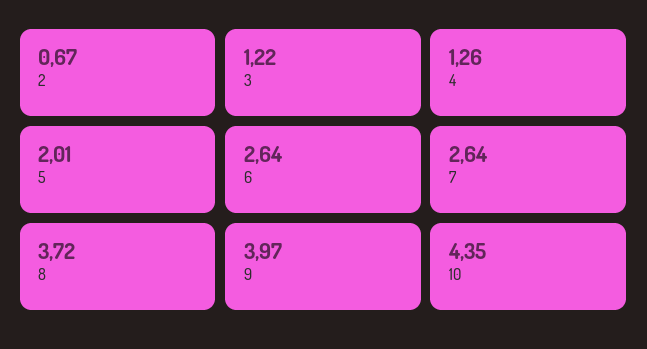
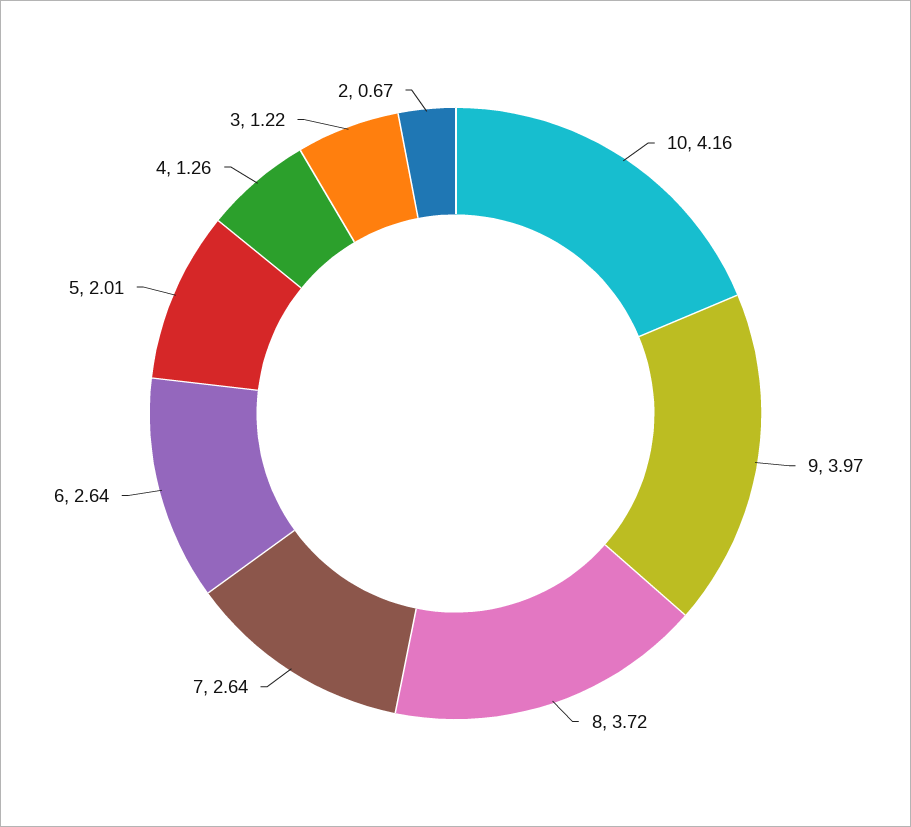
  {
    "2": 0.67,
    "3": 1.22,
    "4": 1.26,
    "5": 2.01,
    "6": 2.64,
    "7": 2.64,
    "8": 3.72,
    "9": 3.97,
-   "10": 4.35
+   "10": 4.16
  }

